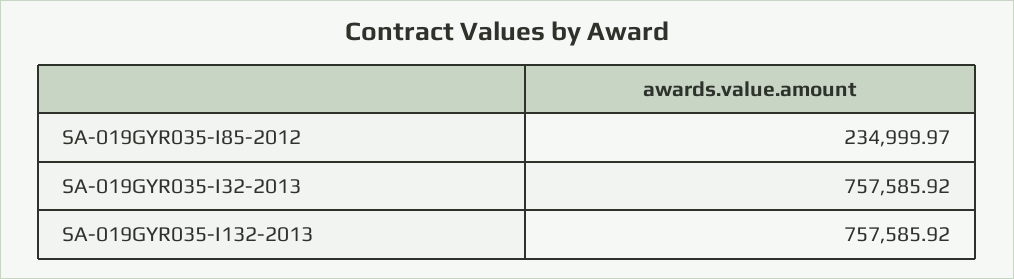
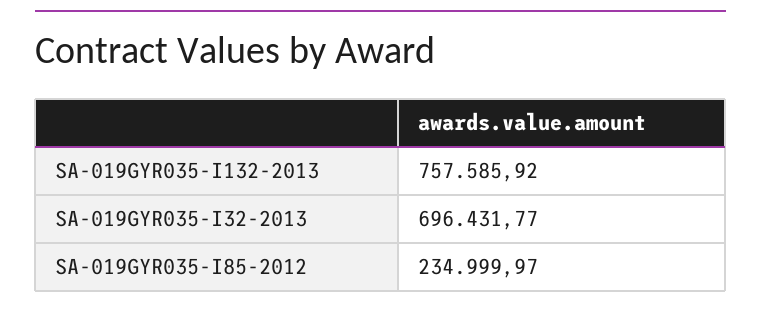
  {
    "SA-019GYR035-I85-2012": 234999.97,
-   "SA-019GYR035-I32-2013": 757585.92,
+   "SA-019GYR035-I32-2013": 696431.77,
    "SA-019GYR035-I132-2013": 757585.92
  }

